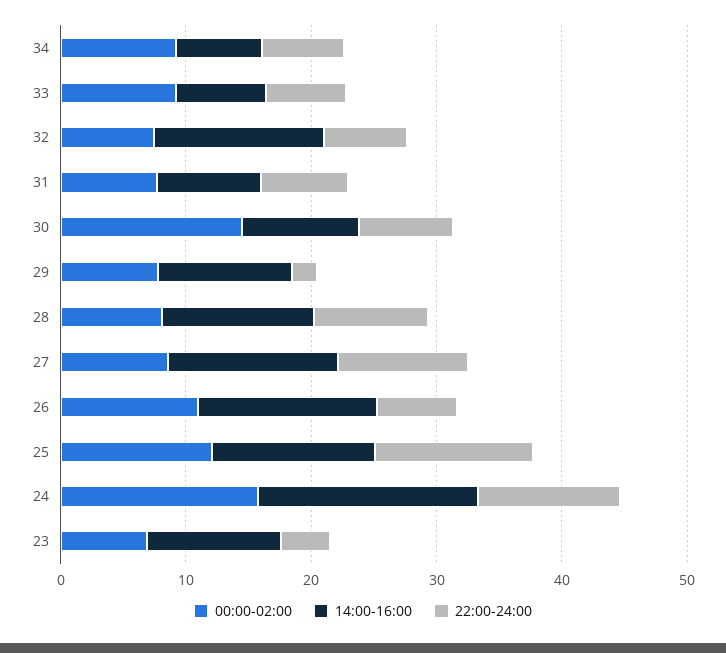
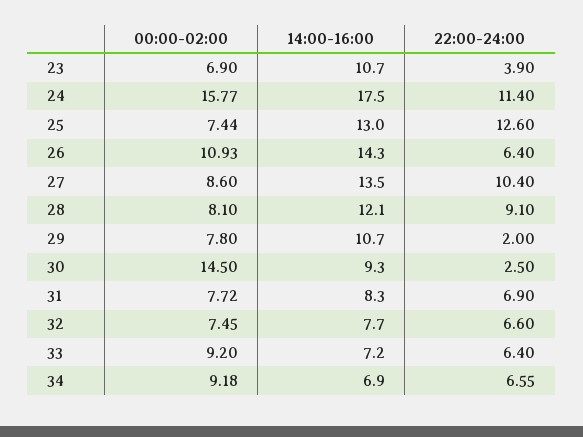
  {
    "00:00-02:00": {
      "34": 9.18,
      "33": 9.2,
      "32": 7.45,
      "31": 7.72,
      "30": 14.5,
      "29": 7.8,
      "28": 8.1,
      "27": 8.6,
      "26": 10.93,
-     "25": 12,
+     "25": 7.44,
      "24": 15.77,
      "23": 6.9
    },
    "14:00-16:00": {
      "34": 6.9,
      "33": 7.2,
-     "32": 14,
+     "32": 7.7,
      "31": 8.3,
      "30": 9.3,
      "29": 10.7,
      "28": 12.1,
      "27": 13.5,
      "26": 14.3,
      "25": 13,
      "24": 17.5,
      "23": 10.7
    },
    "22:00-24:00": {
      "34": 6.55,
      "33": 6.4,
      "32": 6.6,
      "31": 6.9,
-     "30": 8,
+     "30": 2.5,
      "29": 2,
      "28": 9.1,
      "27": 10.4,
      "26": 6.4,
      "25": 12.6,
      "24": 11.4,
      "23": 3.9
    }
  }

